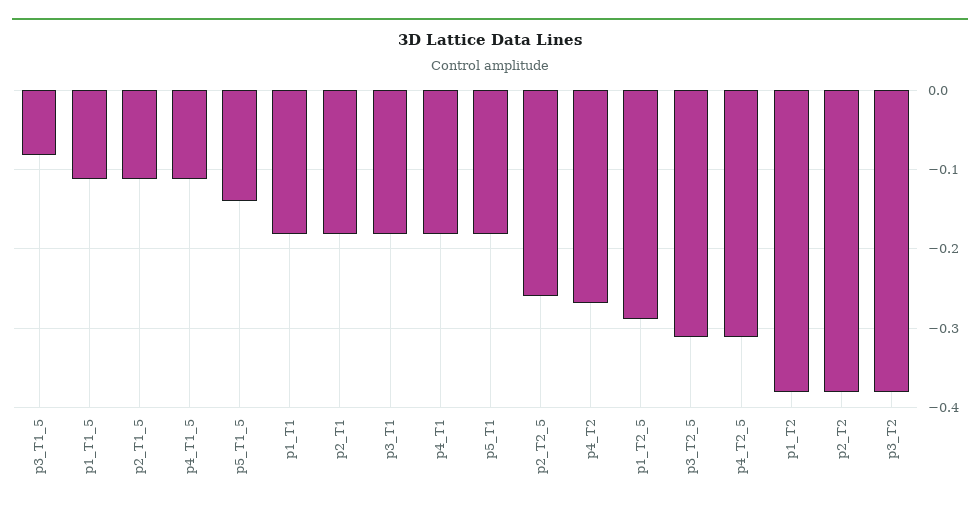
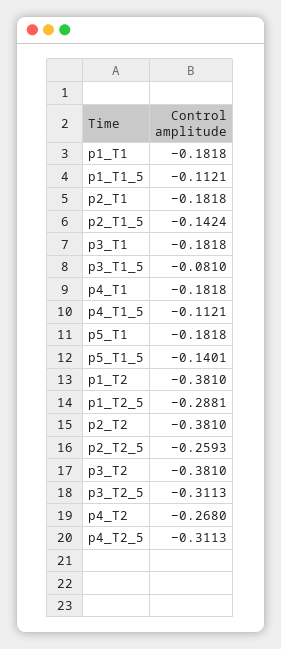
  {
    "p3_T1_5": -0.081,
    "p1_T1_5": -0.1121,
-   "p2_T1_5": -0.11,
+   "p2_T1_5": -0.1424,
    "p4_T1_5": -0.1121,
    "p5_T1_5": -0.1401,
    "p1_T1": -0.1818,
    "p2_T1": -0.1818,
    "p3_T1": -0.1818,
    "p4_T1": -0.1818,
    "p5_T1": -0.1818,
    "p2_T2_5": -0.2593,
    "p4_T2": -0.268,
    "p1_T2_5": -0.2881,
    "p3_T2_5": -0.3113,
    "p4_T2_5": -0.3113,
    "p1_T2": -0.381,
    "p2_T2": -0.381,
    "p3_T2": -0.381
  }

